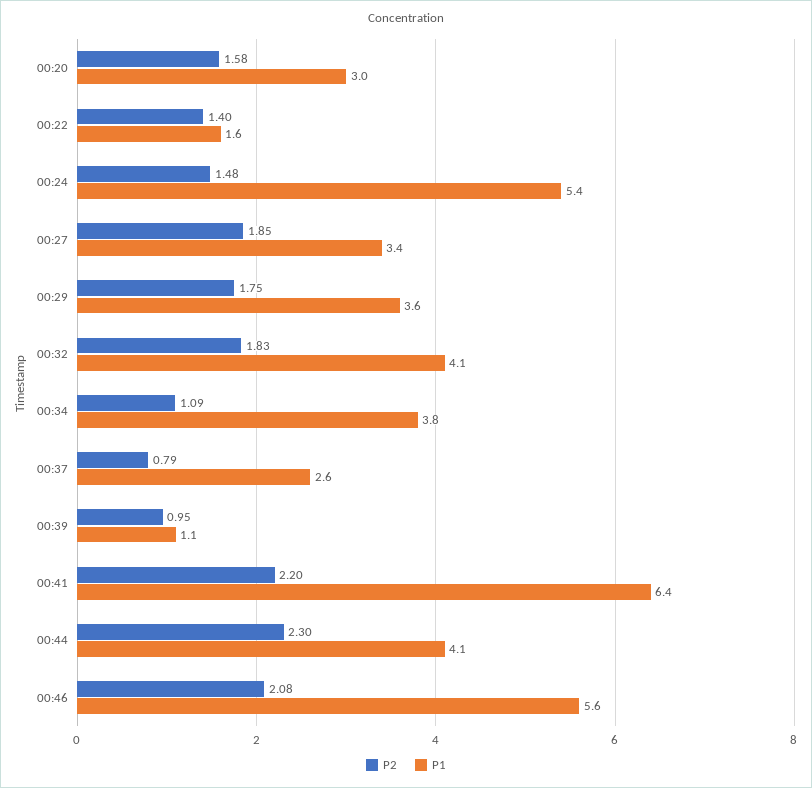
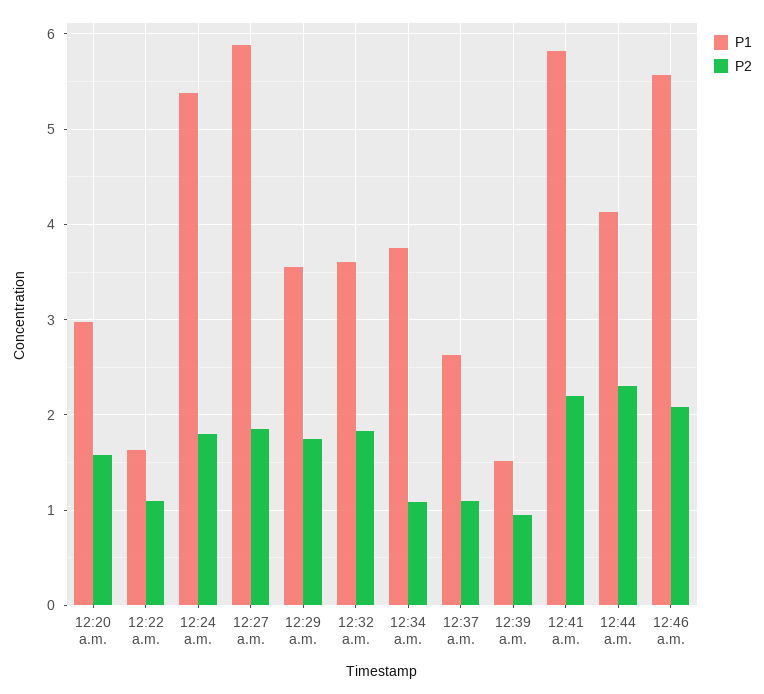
  {
    "P2": {
      "00:20": 1.58,
-     "00:22": 1.4,
+     "00:22": 1.1,
-     "00:24": 1.48,
+     "00:24": 1.8,
      "00:27": 1.85,
      "00:29": 1.75,
      "00:32": 1.83,
      "00:34": 1.09,
-     "00:37": 0.79,
+     "00:37": 1.1,
      "00:39": 0.95,
      "00:41": 2.2,
      "00:44": 2.3,
      "00:46": 2.08
    },
    "P1": {
      "00:20": 3,
      "00:22": 1.6,
      "00:24": 5.4,
-     "00:27": 3.4,
+     "00:27": 5.9,
      "00:29": 3.6,
-     "00:32": 4.1,
+     "00:32": 3.6,
      "00:34": 3.8,
      "00:37": 2.6,
-     "00:39": 1.1,
+     "00:39": 1.5,
-     "00:41": 6.4,
+     "00:41": 5.8,
      "00:44": 4.1,
      "00:46": 5.6
    }
  }

